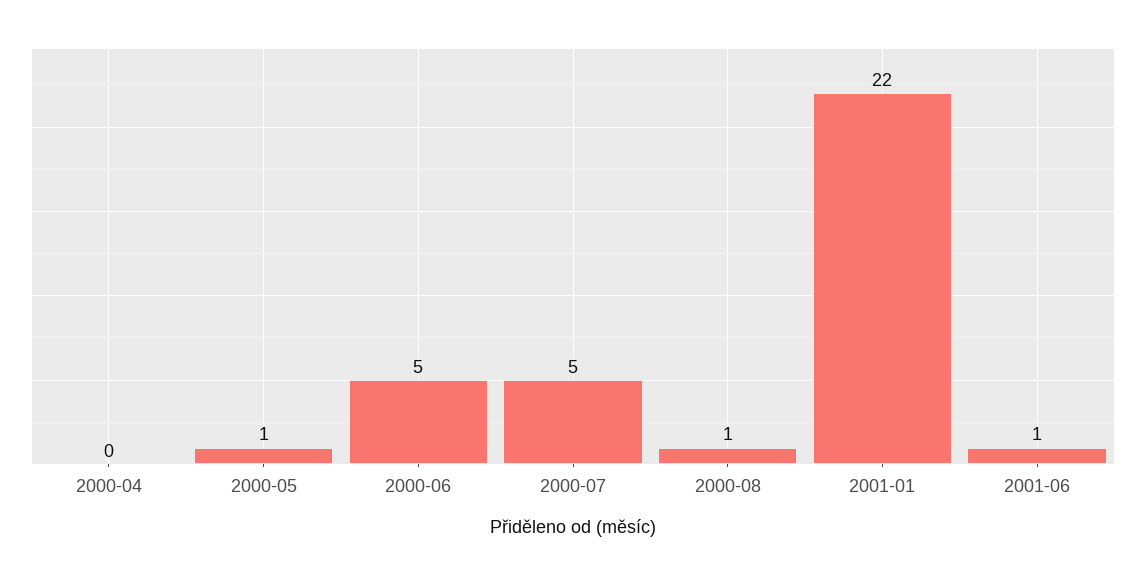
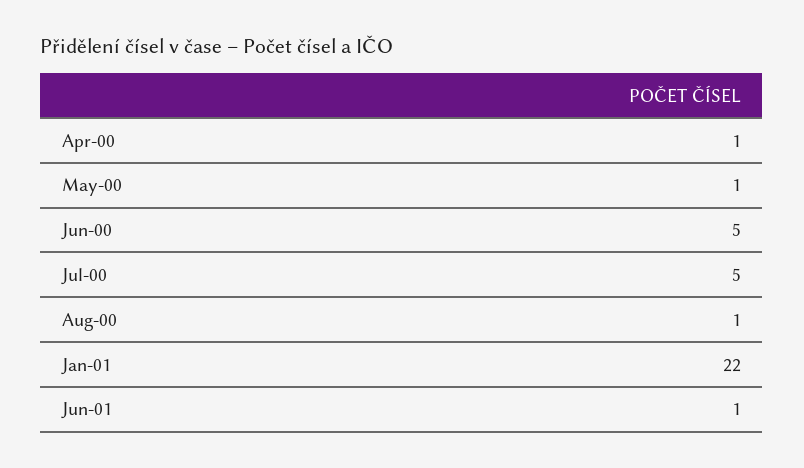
  {
-   "2000-04": 0,
+   "2000-04": 1,
    "2000-05": 1,
    "2000-06": 5,
    "2000-07": 5,
    "2000-08": 1,
    "2001-01": 22,
    "2001-06": 1
  }

